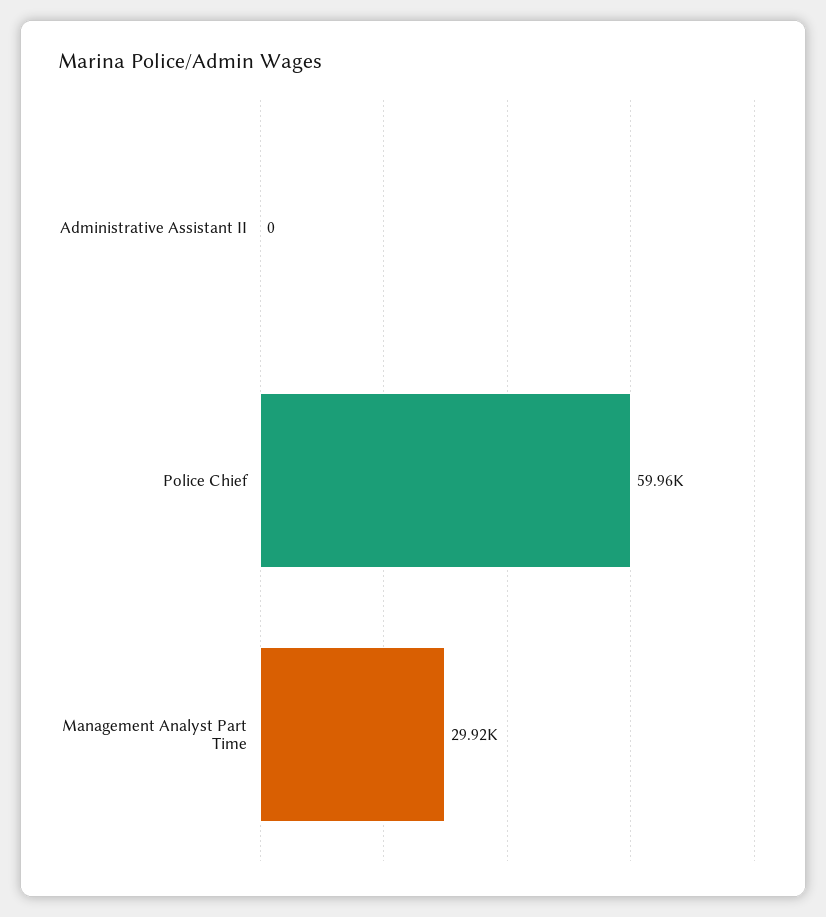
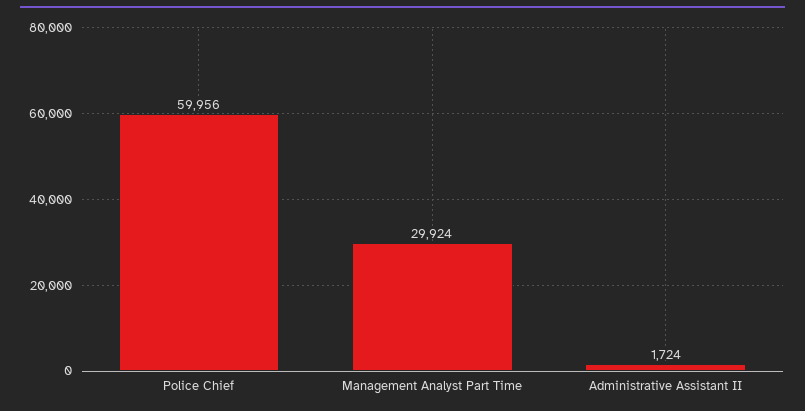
  {
-   "Administrative Assistant II": 0,
+   "Administrative Assistant II": 1724,
    "Police Chief": 59956,
    "Management Analyst Part Time": 29924
  }

